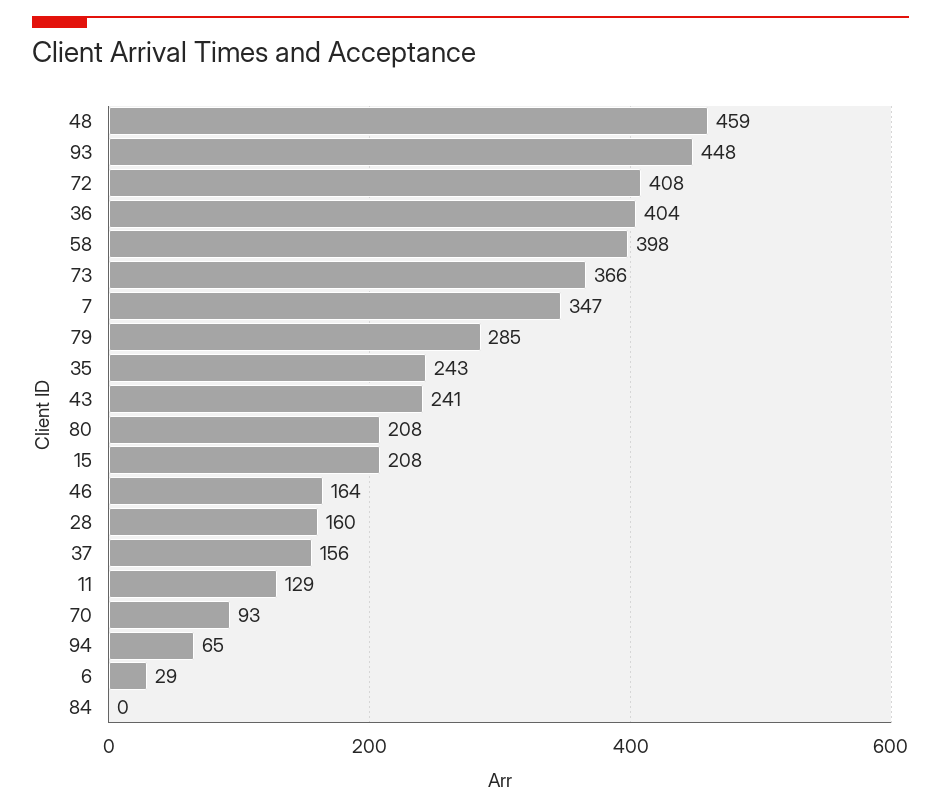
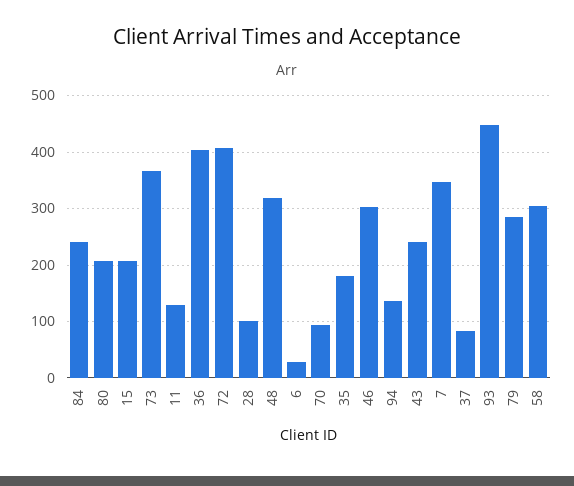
  {
-   "48": 459,
+   "48": 320,
    "93": 448,
    "72": 408,
    "36": 404,
-   "58": 398,
+   "58": 300,
    "73": 366,
    "7": 347,
    "79": 285,
-   "35": 243,
+   "35": 180,
    "43": 241,
    "80": 208,
    "15": 208,
-   "46": 164,
+   "46": 300,
-   "28": 160,
+   "28": 100,
-   "37": 156,
+   "37": 80,
    "11": 129,
    "70": 93,
-   "94": 65,
+   "94": 140,
    "6": 29,
-   "84": 0
+   "84": 240
  }

